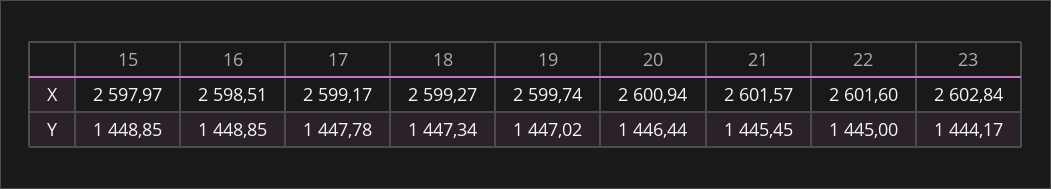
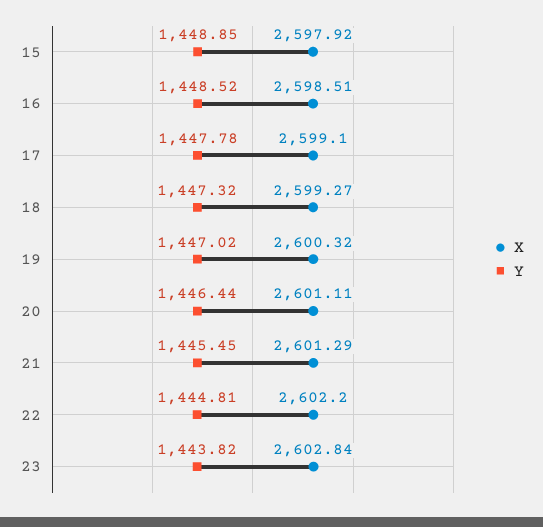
  {
    "X": {
-     "15": 2597.97,
+     "15": 2597.92,
      "16": 2598.51,
-     "17": 2599.17,
+     "17": 2599.1,
      "18": 2599.27,
-     "19": 2599.74,
+     "19": 2600.32,
-     "20": 2600.94,
+     "20": 2601.11,
-     "21": 2601.57,
+     "21": 2601.29,
-     "22": 2601.6,
+     "22": 2602.2,
      "23": 2602.84
    },
    "Y": {
      "15": 1448.85,
-     "16": 1448.85,
+     "16": 1448.52,
      "17": 1447.78,
-     "18": 1447.34,
+     "18": 1447.32,
      "19": 1447.02,
      "20": 1446.44,
      "21": 1445.45,
-     "22": 1445,
+     "22": 1444.81,
-     "23": 1444.17
+     "23": 1443.82
    }
  }

